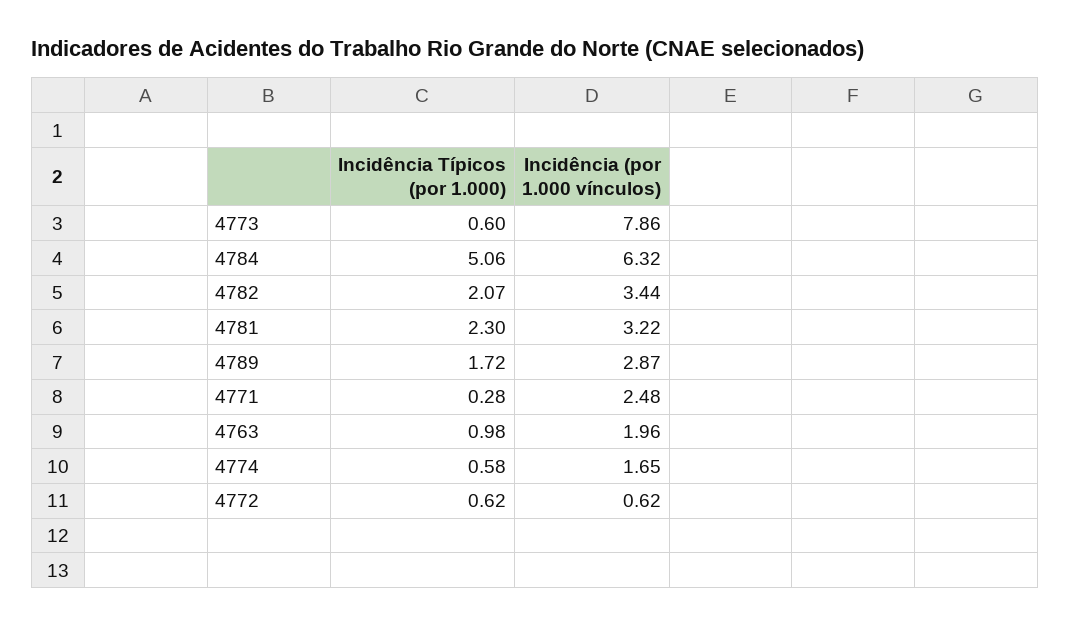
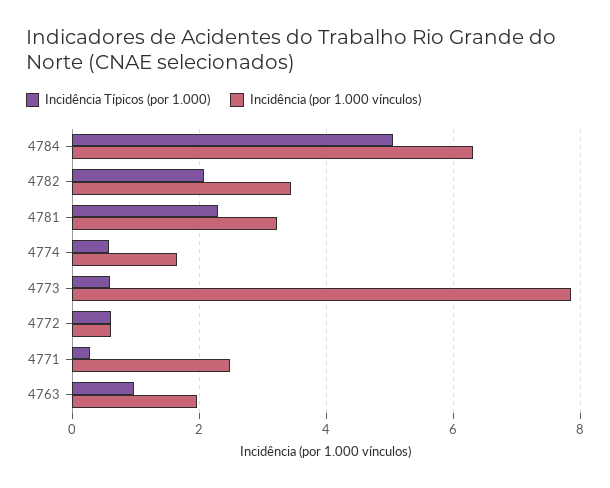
  {
    "Incidência Típicos (por 1.000)": {
      "4773": 0.6,
      "4784": 5.06,
      "4782": 2.07,
      "4781": 2.3,
-     "4789": 1.72,
      "4771": 0.28,
      "4763": 0.98,
      "4774": 0.58,
      "4772": 0.62
    },
    "Incidência (por 1.000 vínculos)": {
      "4773": 7.86,
      "4784": 6.32,
      "4782": 3.44,
      "4781": 3.22,
-     "4789": 2.87,
      "4771": 2.48,
      "4763": 1.96,
      "4774": 1.65,
      "4772": 0.62
    }
  }

